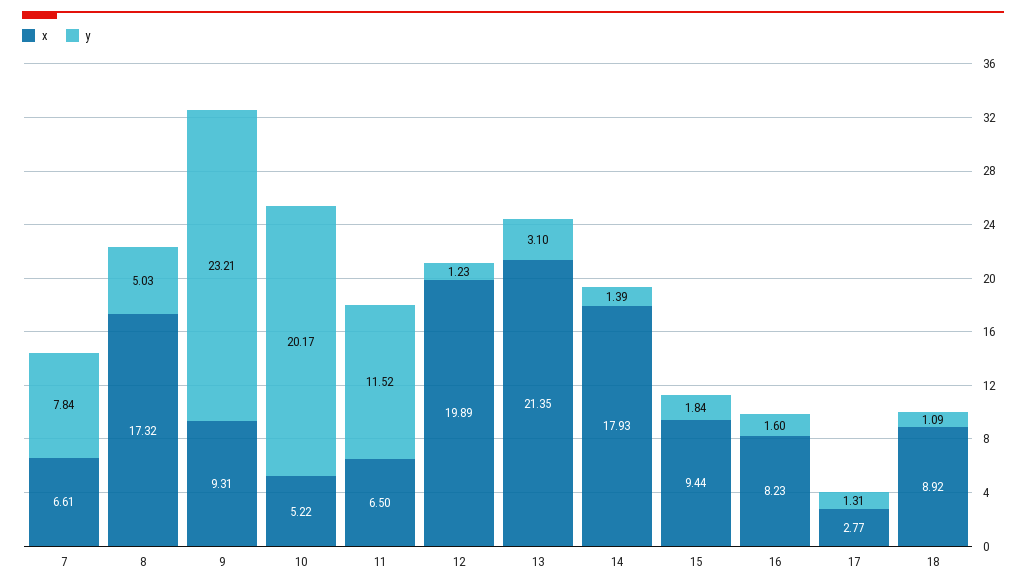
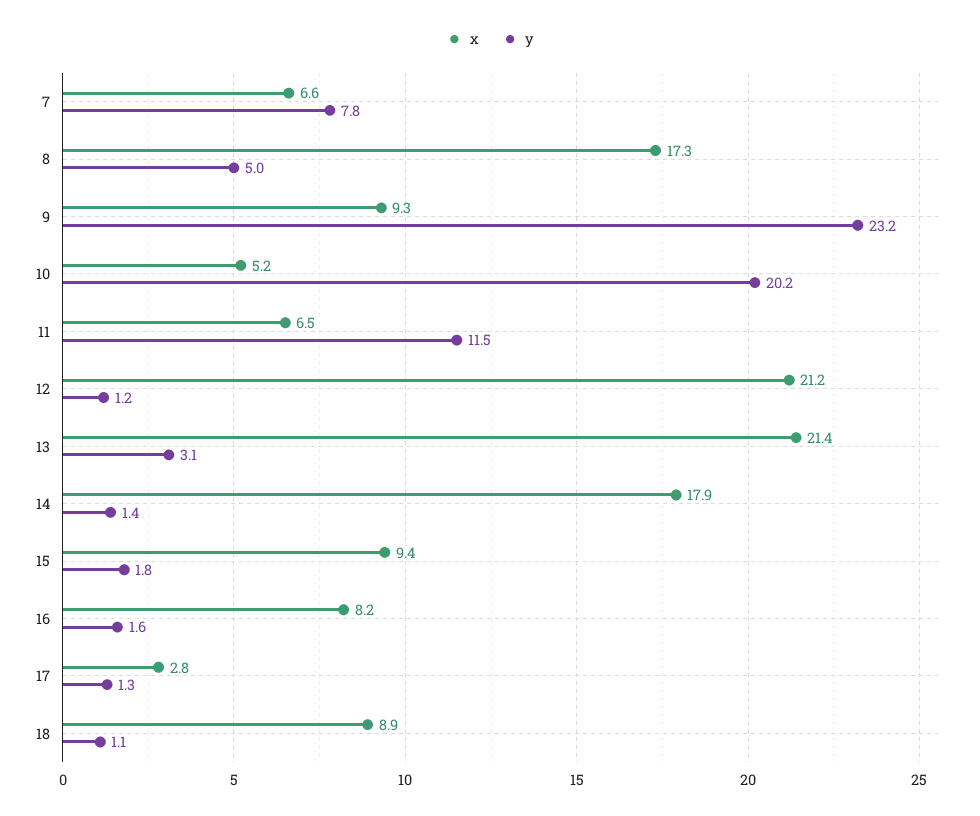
  {
    "x": {
      "7": 6.61,
      "8": 17.32,
      "9": 9.31,
      "10": 5.22,
      "11": 6.5,
-     "12": 19.89,
+     "12": 21.2,
      "13": 21.35,
      "14": 17.93,
      "15": 9.44,
      "16": 8.23,
      "17": 2.77,
      "18": 8.92
    },
    "y": {
      "7": 7.84,
      "8": 5.03,
      "9": 23.21,
      "10": 20.17,
      "11": 11.52,
      "12": 1.23,
      "13": 3.1,
      "14": 1.39,
      "15": 1.84,
      "16": 1.6,
      "17": 1.31,
      "18": 1.09
    }
  }

